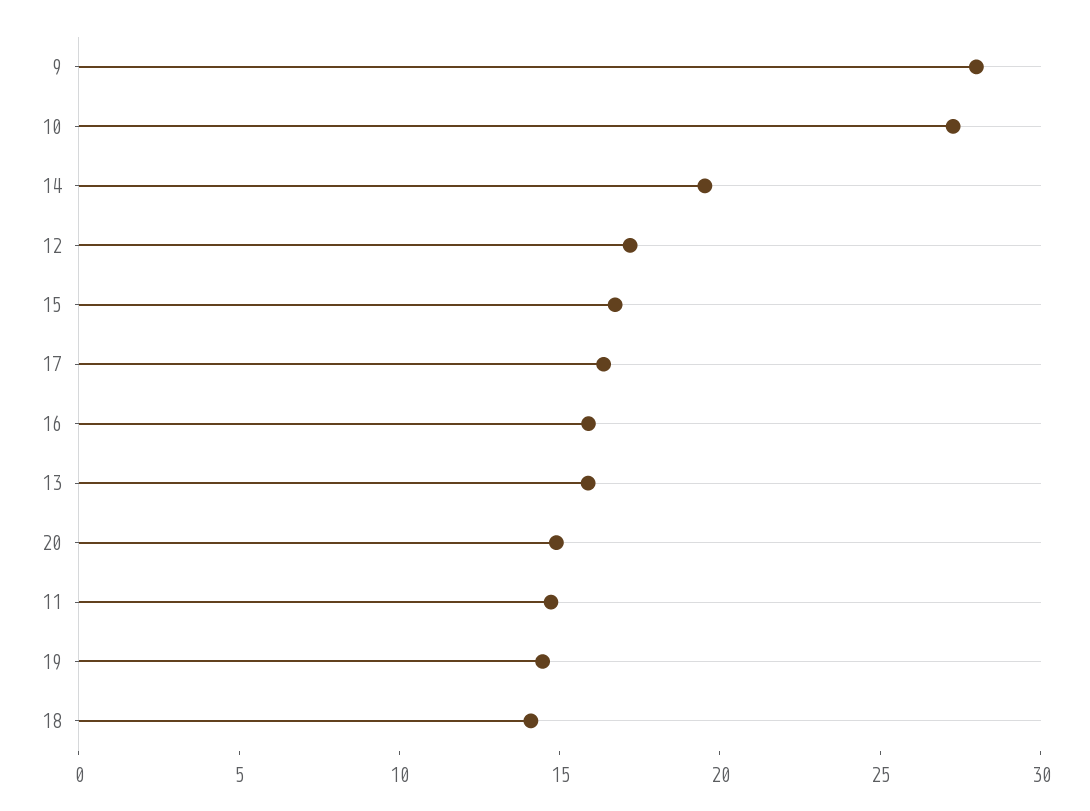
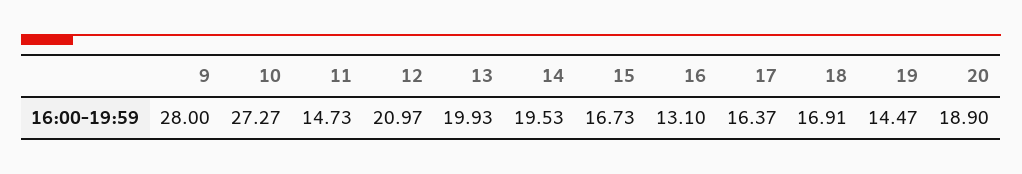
  {
    "9": 28,
    "10": 27.27,
    "14": 19.53,
-   "12": 17,
+   "12": 20.97,
    "15": 16.73,
    "17": 16.37,
-   "16": 16,
+   "16": 13.1,
-   "13": 16,
+   "13": 19.93,
-   "20": 15,
+   "20": 18.9,
    "11": 14.73,
    "19": 14.47,
-   "18": 14
+   "18": 16.91
  }

